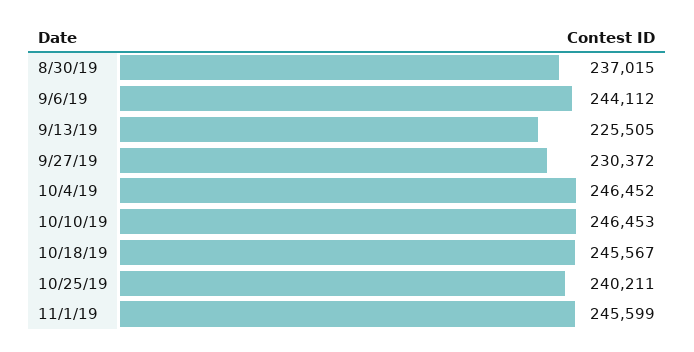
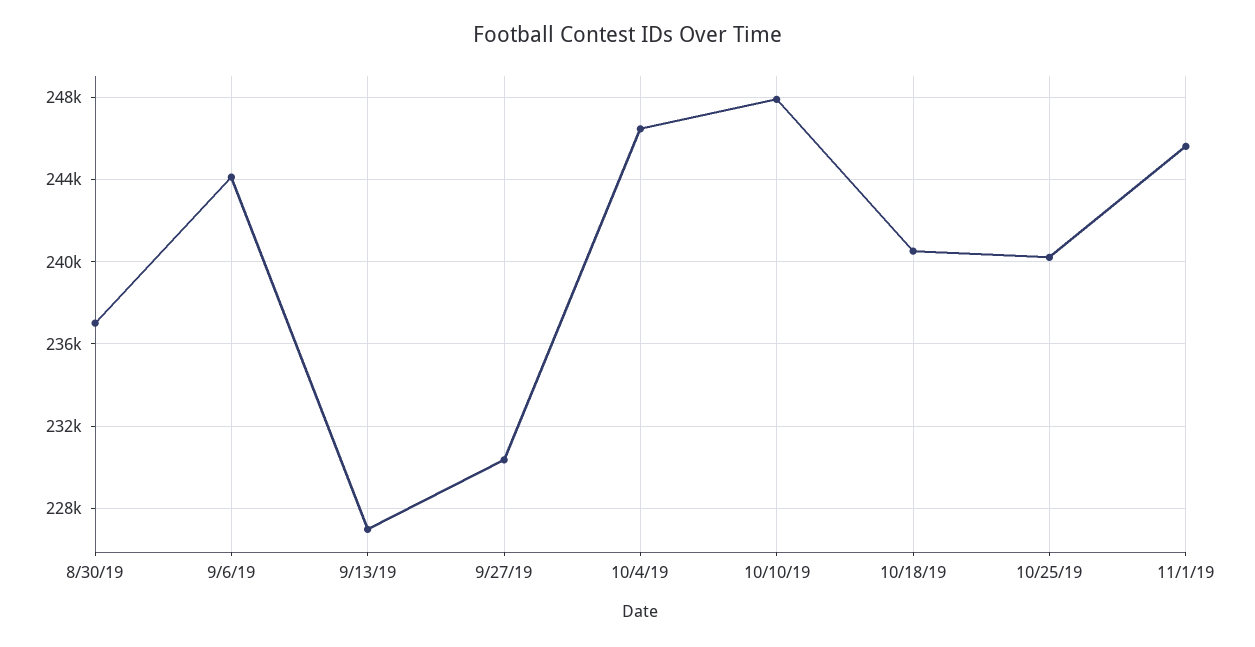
  {
    "8/30/19": 237015,
    "9/6/19": 244112,
-   "9/13/19": 225505,
+   "9/13/19": 227000,
    "9/27/19": 230372,
    "10/4/19": 246452,
-   "10/10/19": 246453,
+   "10/10/19": 248000,
-   "10/18/19": 245567,
+   "10/18/19": 240500,
    "10/25/19": 240211,
    "11/1/19": 245599
  }

